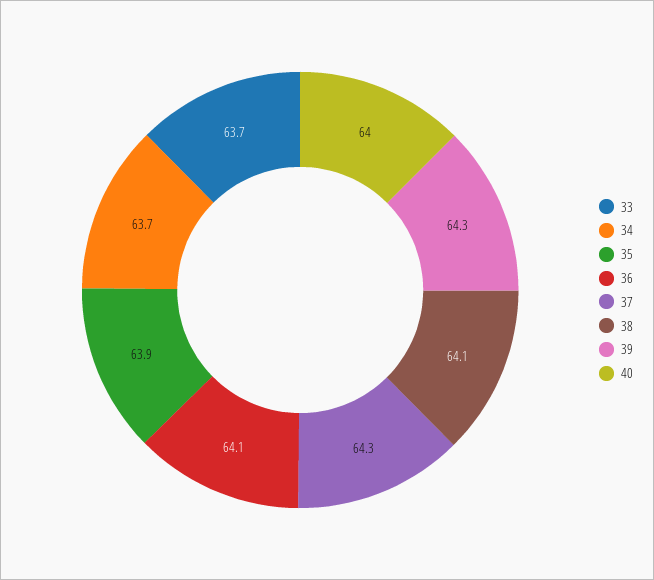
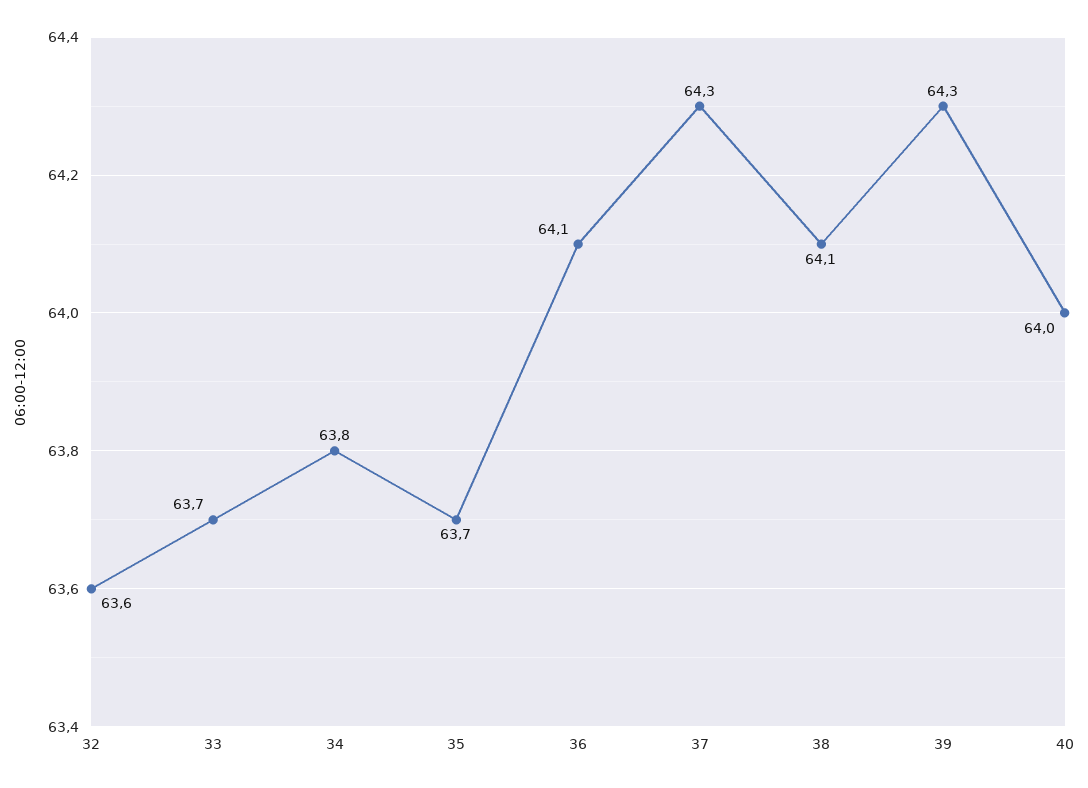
  {
    "33": 63.7,
-   "34": 63.7,
+   "34": 63.8,
-   "35": 63.9,
+   "35": 63.7,
    "36": 64.1,
    "37": 64.3,
    "38": 64.1,
    "39": 64.3,
-   "40": 64
+   "40": 64,
+   "32": 63.6
  }

